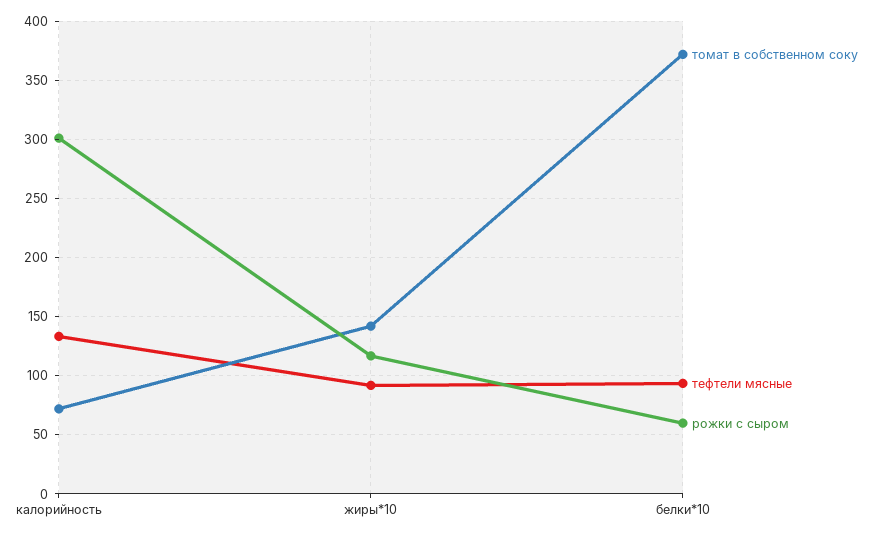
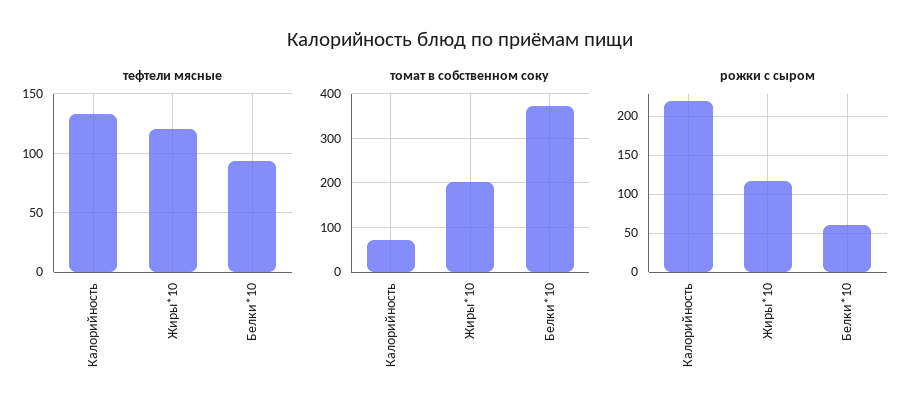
  {
    "томат в собственном соку": {
      "калорийность": 70,
-     "жиры*10": 140,
+     "жиры*10": 200,
      "белки*10": 370
    },
    "тефтели мясные": {
      "калорийность": 130,
-     "жиры*10": 90,
+     "жиры*10": 120,
      "белки*10": 90
    },
    "рожки с сыром": {
-     "калорийность": 300,
+     "калорийность": 220,
      "жиры*10": 120,
      "белки*10": 60
    }
  }

